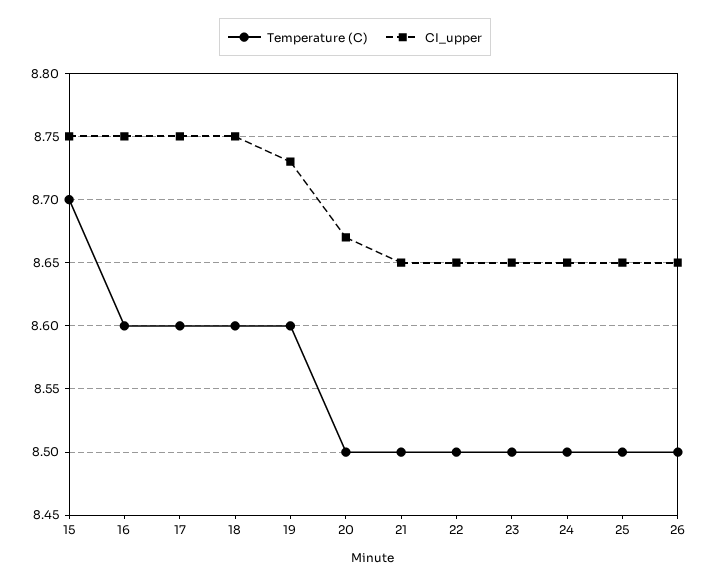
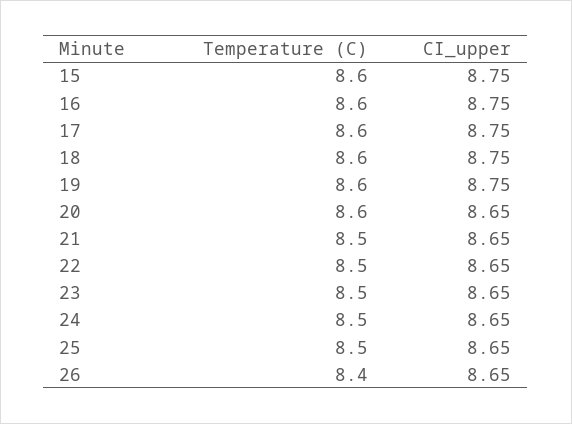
  {
    "Temperature (C)": {
-     "15": 8.7,
+     "15": 8.6,
      "16": 8.6,
      "17": 8.6,
      "18": 8.6,
      "19": 8.6,
-     "20": 8.5,
+     "20": 8.6,
      "21": 8.5,
      "22": 8.5,
      "23": 8.5,
      "24": 8.5,
      "25": 8.5,
-     "26": 8.5
+     "26": 8.4
    },
    "CI_upper": {
      "15": 8.75,
      "16": 8.75,
      "17": 8.75,
      "18": 8.75,
-     "19": 8.73,
+     "19": 8.75,
-     "20": 8.67,
+     "20": 8.65,
      "21": 8.65,
      "22": 8.65,
      "23": 8.65,
      "24": 8.65,
      "25": 8.65,
      "26": 8.65
    }
  }

